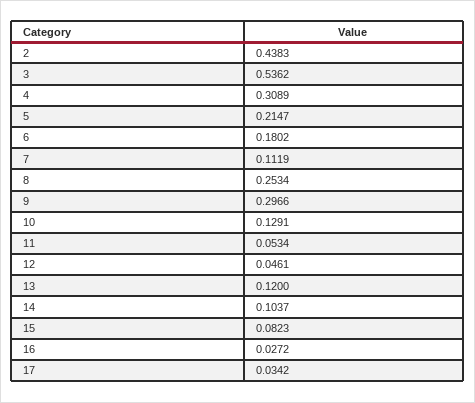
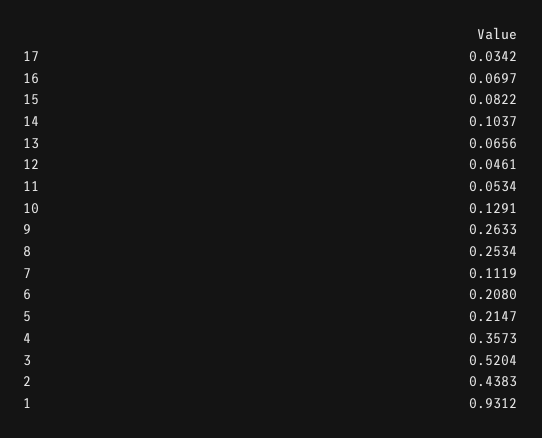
  {
    "2": 0.4383,
-   "3": 0.5362,
+   "3": 0.5204,
-   "4": 0.3089,
+   "4": 0.3573,
    "5": 0.2147,
-   "6": 0.1802,
+   "6": 0.208,
    "7": 0.1119,
    "8": 0.2534,
-   "9": 0.2966,
+   "9": 0.2633,
    "10": 0.1291,
    "11": 0.0534,
    "12": 0.0461,
-   "13": 0.12,
+   "13": 0.0656,
    "14": 0.1037,
-   "15": 0.0823,
+   "15": 0.0822,
-   "16": 0.0272,
+   "16": 0.0697,
-   "17": 0.0342
+   "17": 0.0342,
+   "1": 0.9312
  }

